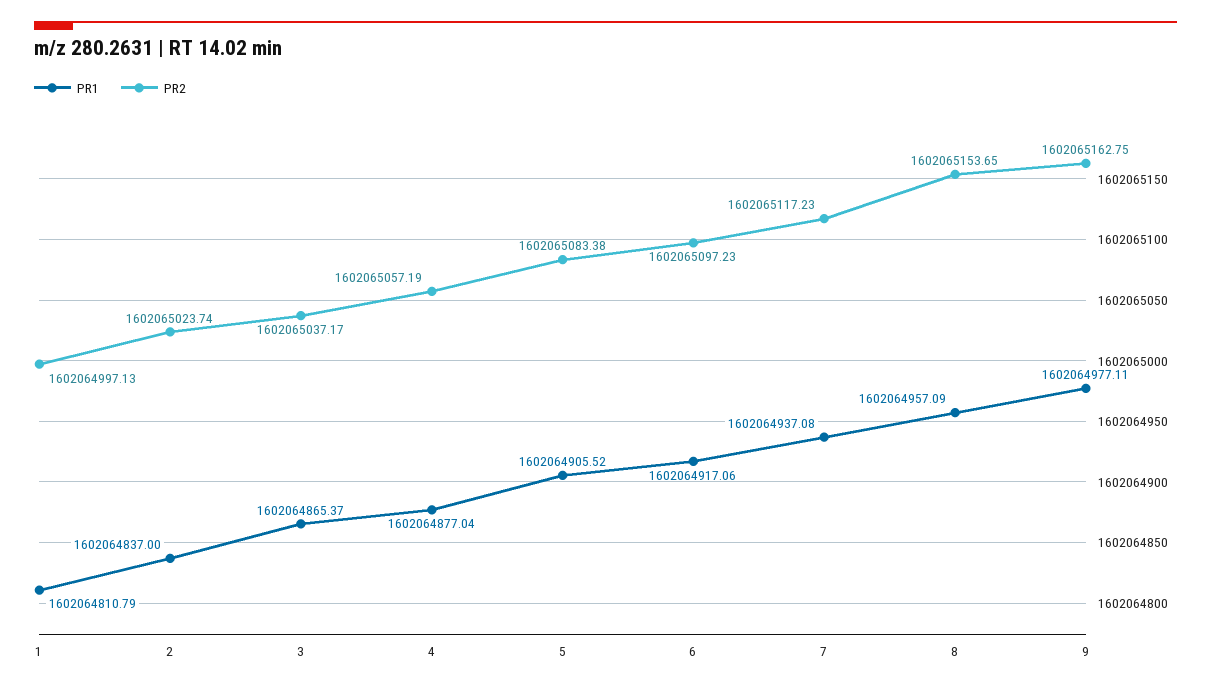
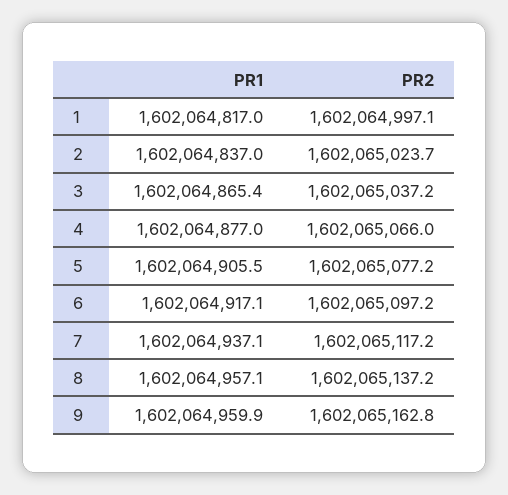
  {
    "PR1": {
-     "1": 1602064810.79,
+     "1": 1602064817,
      "2": 1602064837,
      "3": 1602064865.37,
      "4": 1602064877.04,
      "5": 1602064905.52,
      "6": 1602064917.06,
      "7": 1602064937.08,
      "8": 1602064957.09,
-     "9": 1602064977.11
+     "9": 1602064959.9
    },
    "PR2": {
      "1": 1602064997.13,
      "2": 1602065023.74,
      "3": 1602065037.17,
-     "4": 1602065057.19,
+     "4": 1602065066,
-     "5": 1602065083.38,
+     "5": 1602065077.2,
      "6": 1602065097.23,
      "7": 1602065117.23,
-     "8": 1602065153.65,
+     "8": 1602065137.2,
      "9": 1602065162.75
    }
  }

